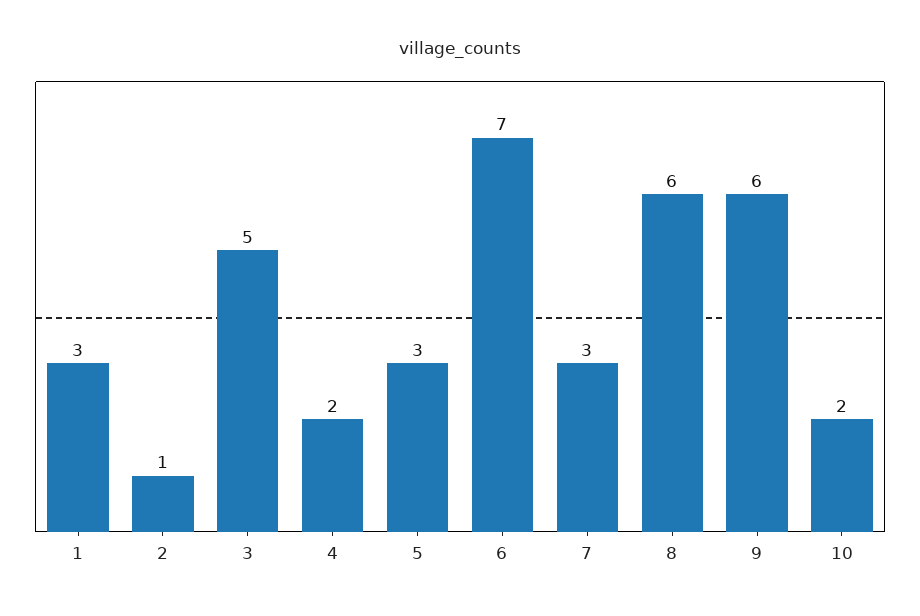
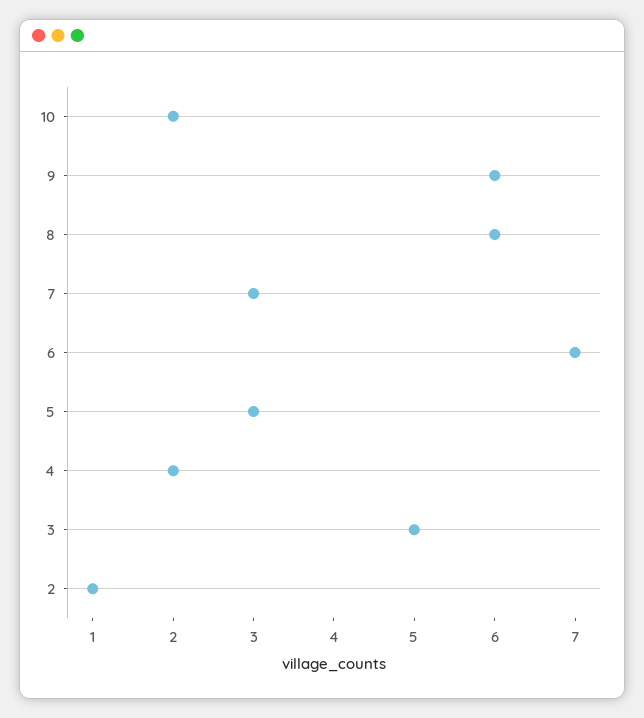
  {
-   "1": 3,
    "2": 1,
    "3": 5,
    "4": 2,
    "5": 3,
    "6": 7,
    "7": 3,
    "8": 6,
    "9": 6,
    "10": 2
  }

